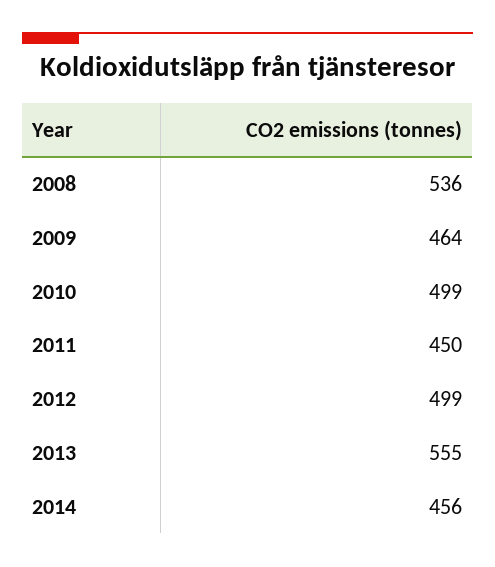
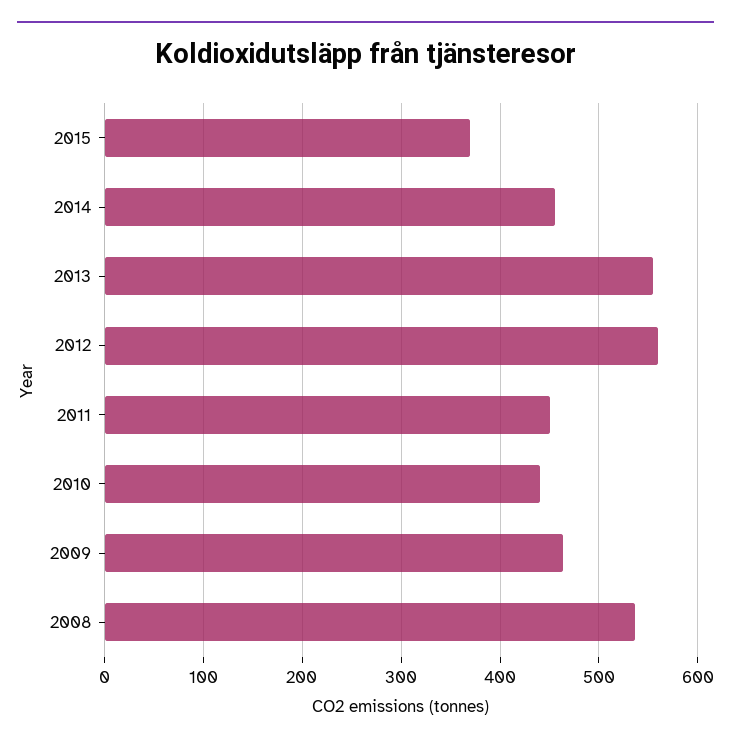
  {
    "2008": 536,
    "2009": 464,
-   "2010": 499,
+   "2010": 440,
    "2011": 450,
-   "2012": 499,
+   "2012": 560,
    "2013": 555,
-   "2014": 456
+   "2014": 456,
+   "2015": 370
  }

